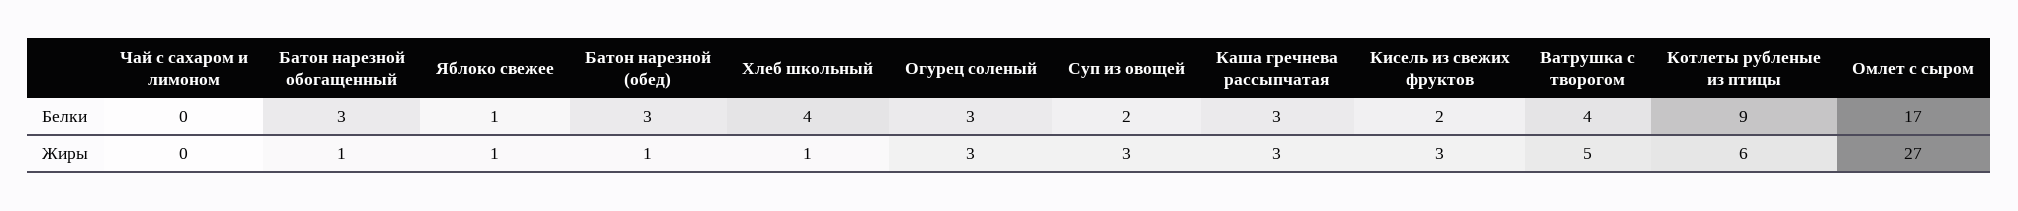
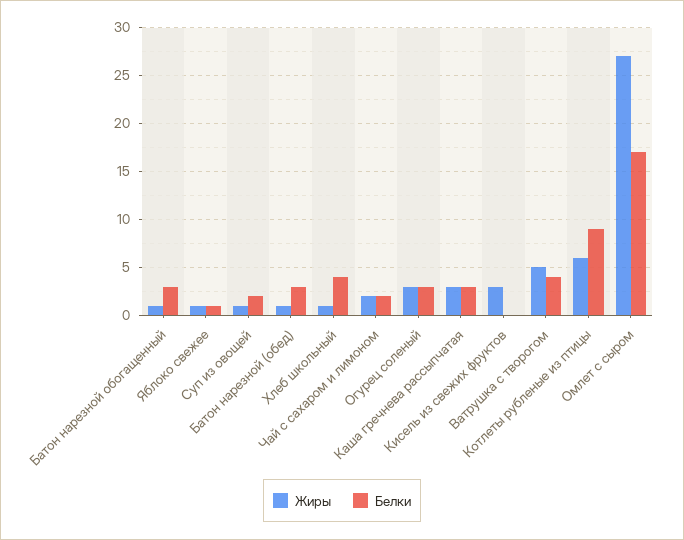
  {
    "Белки": {
-     "Чай с сахаром и лимоном": 0,
+     "Чай с сахаром и лимоном": 2,
      "Батон нарезной обогащенный": 3,
      "Яблоко свежее": 1,
      "Батон нарезной (обед)": 3,
      "Хлеб школьный": 4,
      "Огурец соленый": 3,
      "Суп из овощей": 2,
      "Каша гречнева рассыпчатая": 3,
-     "Кисель из свежих фруктов": 2,
+     "Кисель из свежих фруктов": 0,
      "Ватрушка с творогом": 4,
      "Котлеты рубленые из птицы": 9,
      "Омлет с сыром": 17
    },
    "Жиры": {
-     "Чай с сахаром и лимоном": 0,
+     "Чай с сахаром и лимоном": 2,
      "Батон нарезной обогащенный": 1,
      "Яблоко свежее": 1,
      "Батон нарезной (обед)": 1,
      "Хлеб школьный": 1,
      "Огурец соленый": 3,
-     "Суп из овощей": 3,
+     "Суп из овощей": 1,
      "Каша гречнева рассыпчатая": 3,
      "Кисель из свежих фруктов": 3,
      "Ватрушка с творогом": 5,
      "Котлеты рубленые из птицы": 6,
      "Омлет с сыром": 27
    }
  }

